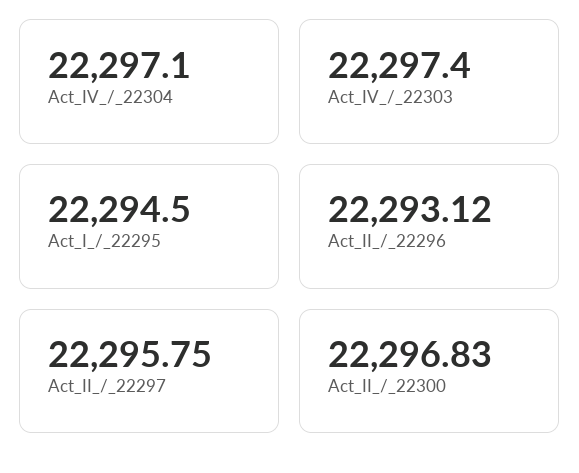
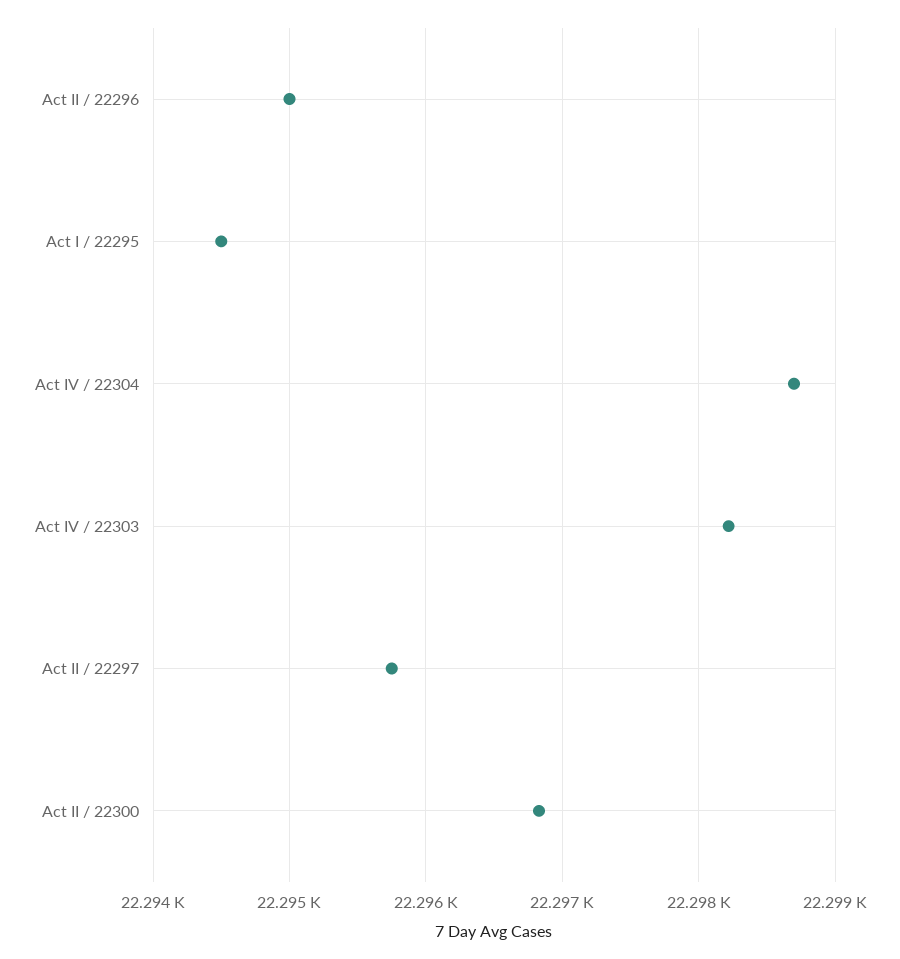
  {
-   "Act_IV_/_22304": 22297.1,
+   "Act_IV_/_22304": 22298.7,
-   "Act_IV_/_22303": 22297.4,
+   "Act_IV_/_22303": 22298.2,
    "Act_I_/_22295": 22294.5,
-   "Act_II_/_22296": 22293.12,
+   "Act_II_/_22296": 22295,
    "Act_II_/_22297": 22295.75,
    "Act_II_/_22300": 22296.83
  }

